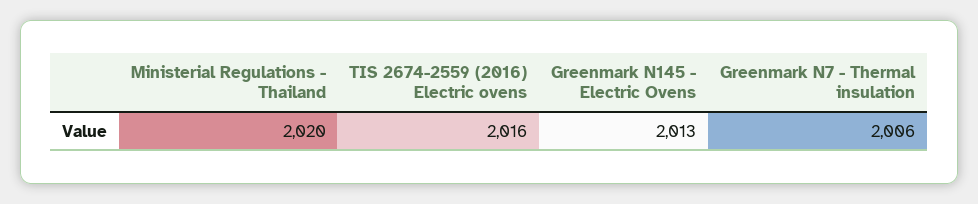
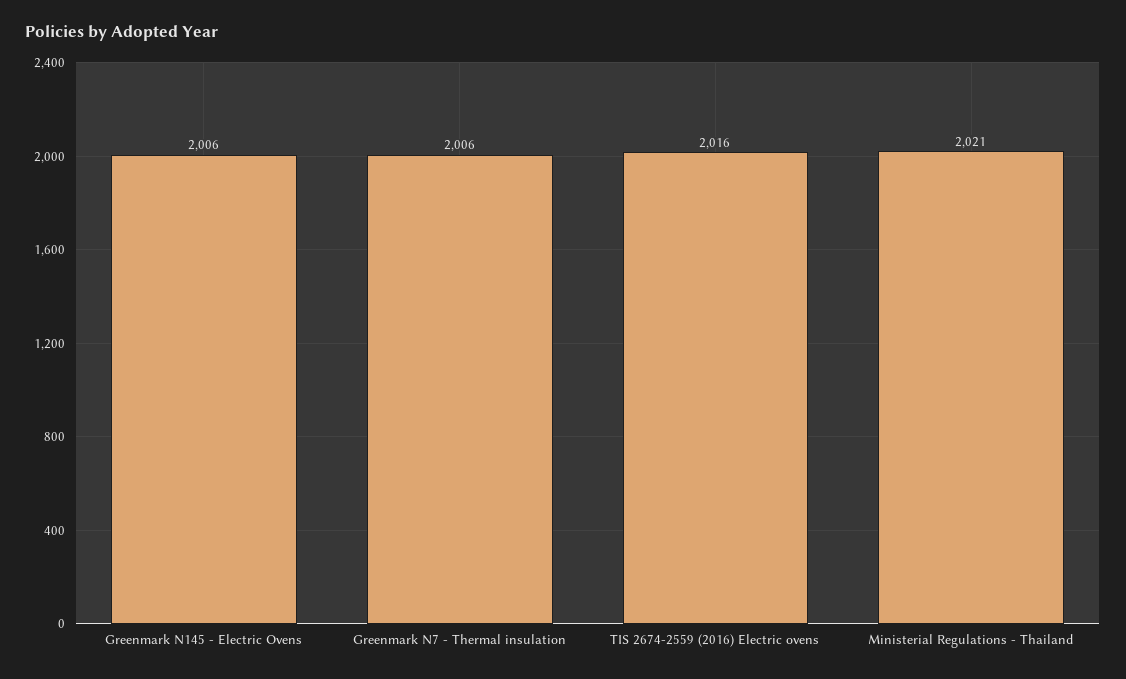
  {
-   "Ministerial Regulations - Thailand": 2020,
+   "Ministerial Regulations - Thailand": 2021,
    "TIS 2674-2559 (2016) Electric ovens": 2016,
-   "Greenmark N145 - Electric Ovens": 2013,
+   "Greenmark N145 - Electric Ovens": 2006,
    "Greenmark N7 - Thermal insulation": 2006
  }

